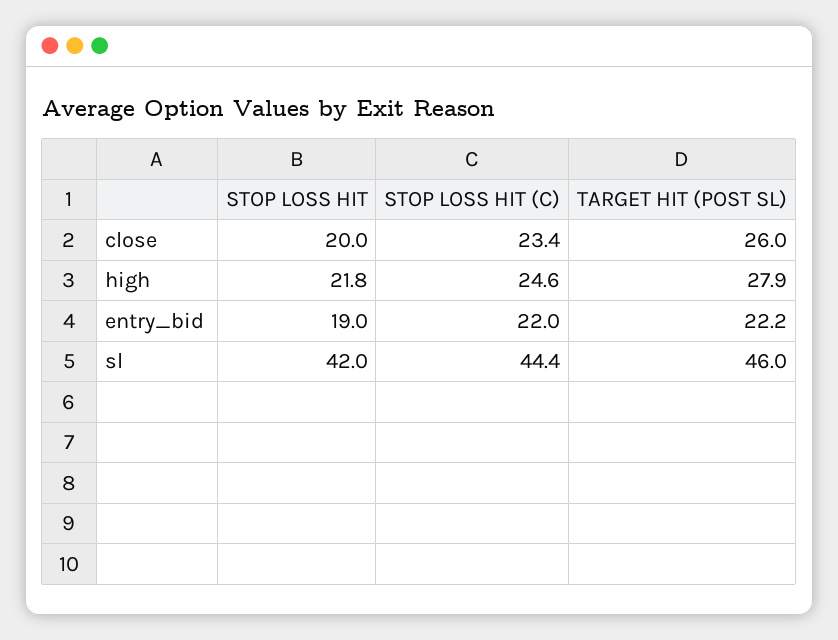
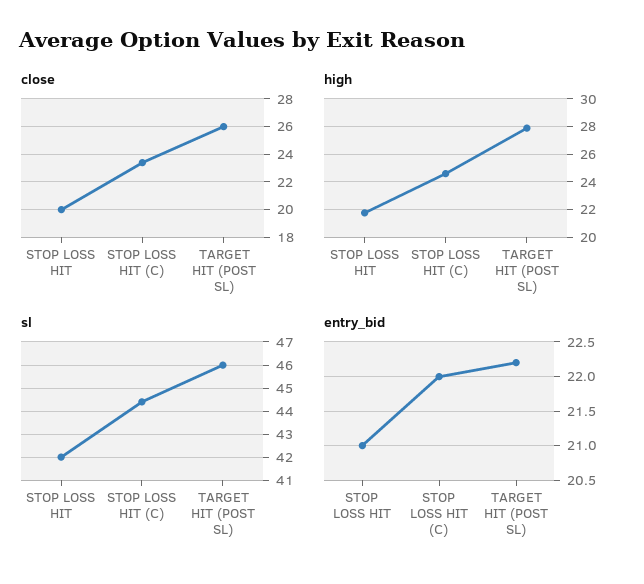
  {
    "close": {
      "STOP LOSS HIT": 20,
      "STOP LOSS HIT (C)": 23.4,
      "TARGET HIT (POST SL)": 26
    },
    "high": {
      "STOP LOSS HIT": 21.8,
      "STOP LOSS HIT (C)": 24.6,
      "TARGET HIT (POST SL)": 27.9
    },
    "entry_bid": {
-     "STOP LOSS HIT": 19,
+     "STOP LOSS HIT": 21,
      "STOP LOSS HIT (C)": 22,
      "TARGET HIT (POST SL)": 22.2
    },
    "sl": {
      "STOP LOSS HIT": 42,
      "STOP LOSS HIT (C)": 44.4,
      "TARGET HIT (POST SL)": 46
    }
  }

